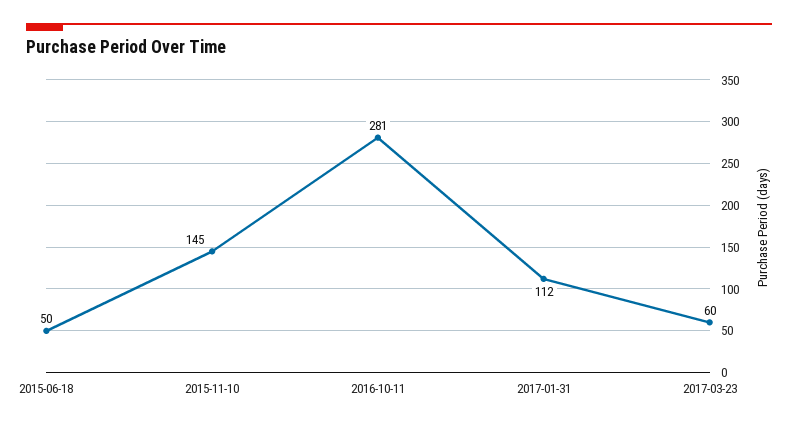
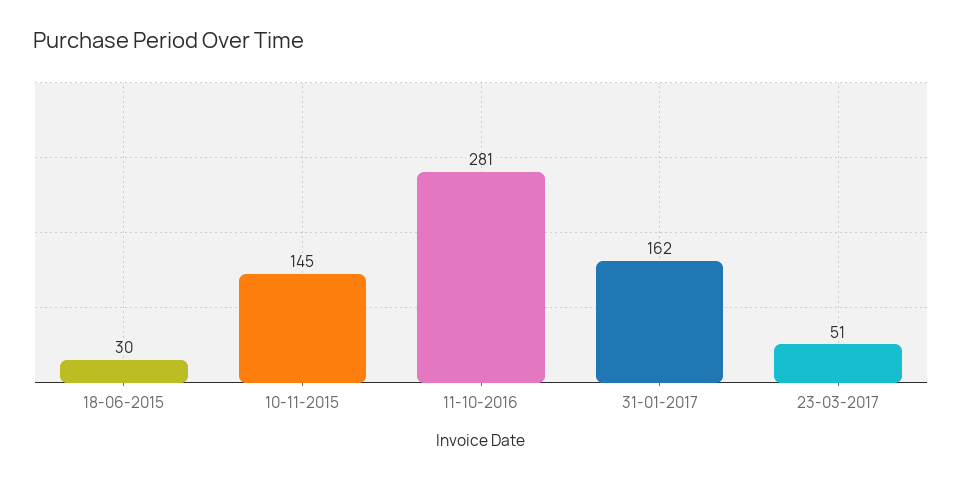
  {
-   "2015-06-18": 50,
+   "2015-06-18": 30,
    "2015-11-10": 145,
    "2016-10-11": 281,
-   "2017-01-31": 112,
+   "2017-01-31": 162,
-   "2017-03-23": 60
+   "2017-03-23": 51
  }

